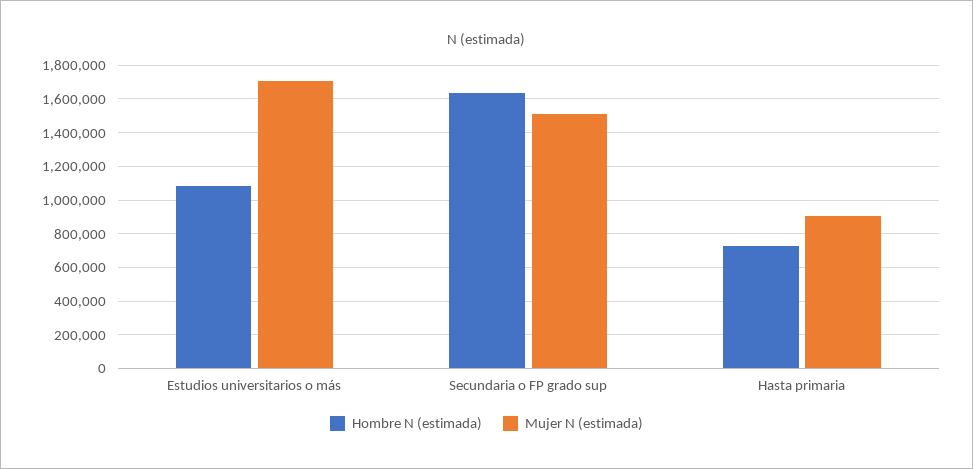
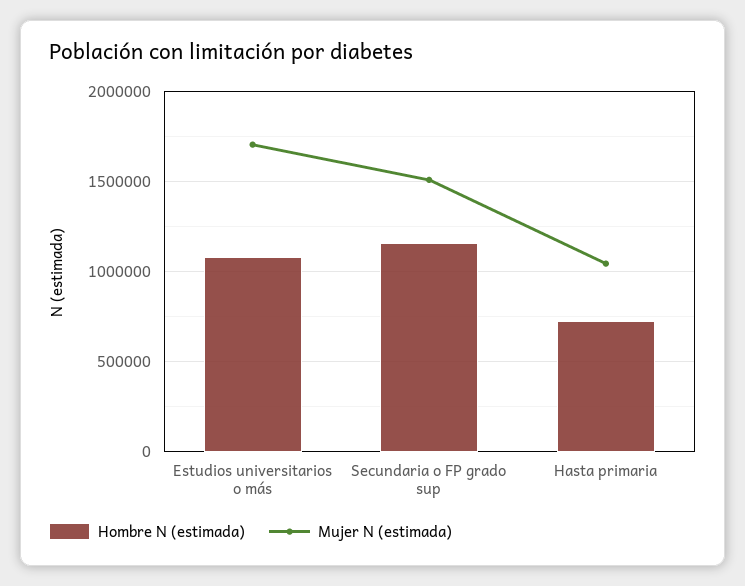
  {
    "Hombre N (estimada)": {
      "Estudios universitarios o más": 1100000,
-     "Secundaria o FP grado sup": 1650000,
+     "Secundaria o FP grado sup": 1150000,
      "Hasta primaria": 750000
    },
    "Mujer N (estimada)": {
      "Estudios universitarios o más": 1700000,
      "Secundaria o FP grado sup": 1500000,
-     "Hasta primaria": 900000
+     "Hasta primaria": 1050000
    }
  }

